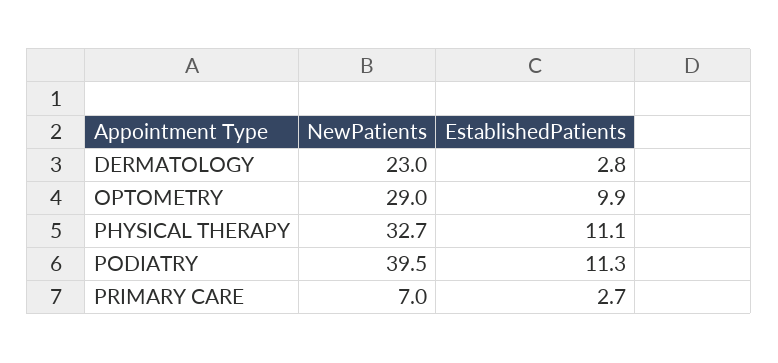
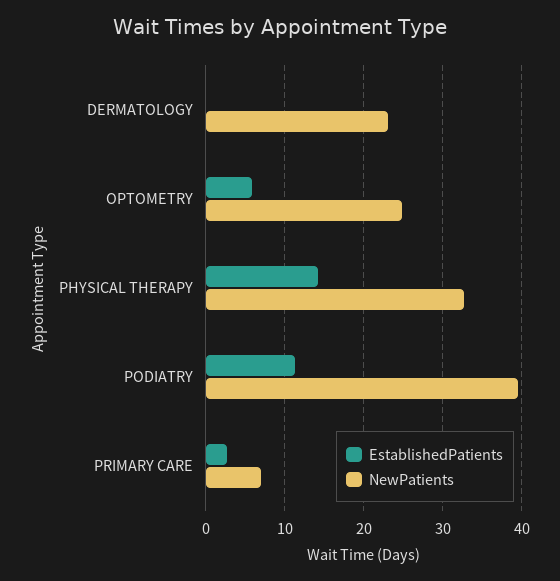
  {
    "NewPatients": {
      "DERMATOLOGY": 23,
-     "OPTOMETRY": 29,
+     "OPTOMETRY": 25,
      "PHYSICAL THERAPY": 32.7,
      "PODIATRY": 39.5,
      "PRIMARY CARE": 7
    },
    "EstablishedPatients": {
-     "DERMATOLOGY": 2.8,
+     "DERMATOLOGY": 0,
-     "OPTOMETRY": 9.9,
+     "OPTOMETRY": 6,
-     "PHYSICAL THERAPY": 11.1,
+     "PHYSICAL THERAPY": 14,
      "PODIATRY": 11.3,
      "PRIMARY CARE": 2.7
    }
  }

